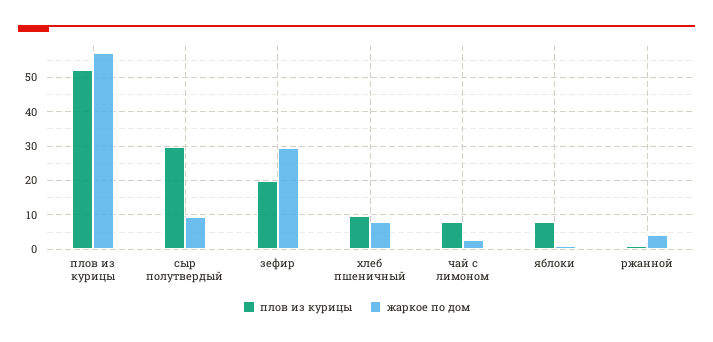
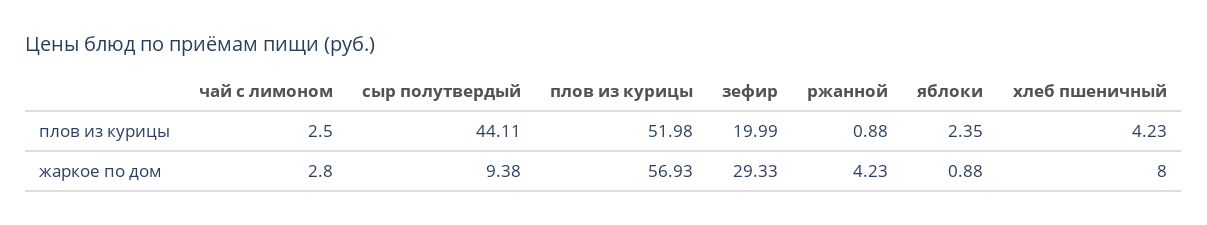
  {
    "плов из курицы": {
      "плов из курицы": 51.98,
-     "сыр полутвердый": 30,
+     "сыр полутвердый": 44.11,
      "зефир": 19.99,
-     "хлеб пшеничный": 10,
+     "хлеб пшеничный": 4.23,
-     "чай с лимоном": 8,
+     "чай с лимоном": 2.5,
-     "яблоки": 8,
+     "яблоки": 2.35,
      "ржанной": 0.88
    },
    "жаркое по дом": {
      "плов из курицы": 56.93,
      "сыр полутвердый": 9.38,
      "зефир": 29.33,
      "хлеб пшеничный": 8,
      "чай с лимоном": 2.8,
      "яблоки": 0.88,
      "ржанной": 4.23
    }
  }

